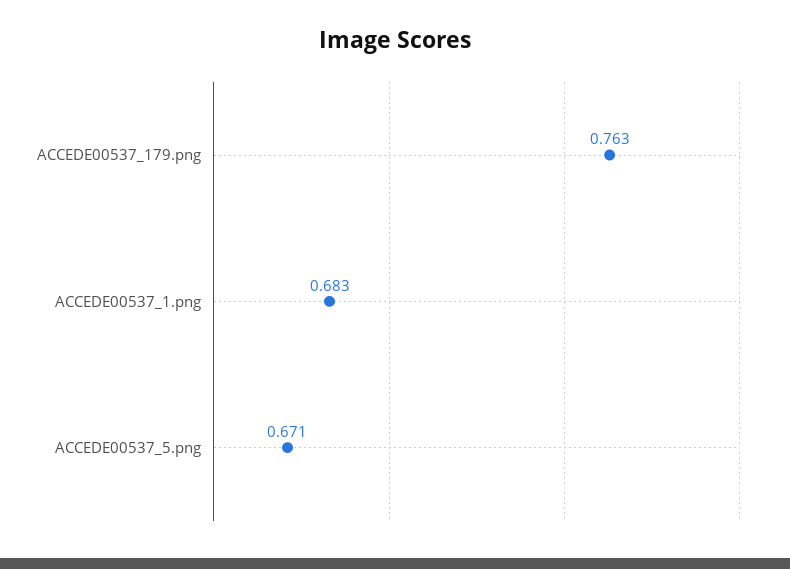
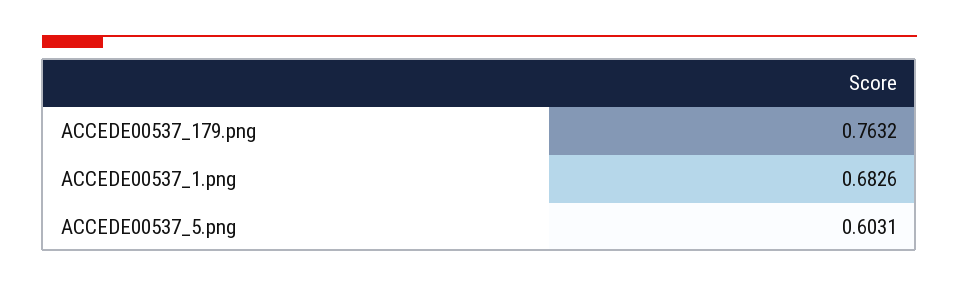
  {
    "ACCEDE00537_179.png": 0.7632,
    "ACCEDE00537_1.png": 0.6826,
-   "ACCEDE00537_5.png": 0.671
+   "ACCEDE00537_5.png": 0.6031
  }

